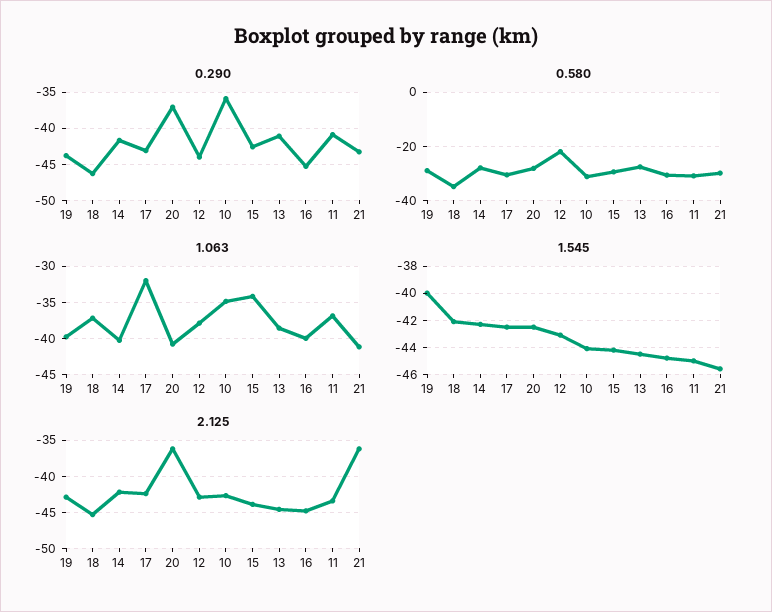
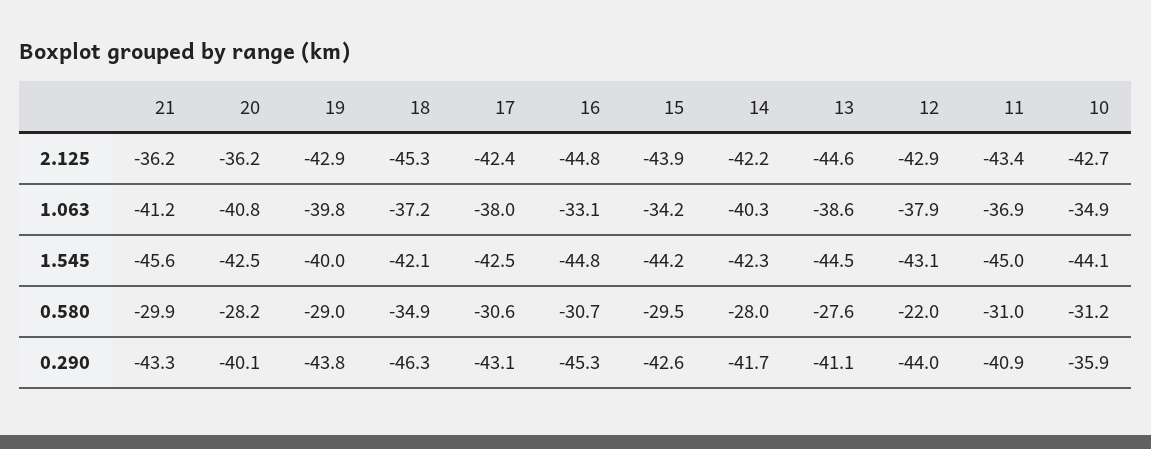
  {
    "0.290": {
      "19": -43.8,
      "18": -46.3,
      "14": -41.7,
      "17": -43.1,
-     "20": -37,
+     "20": -40.1,
      "12": -44,
      "10": -35.9,
      "15": -42.6,
      "13": -41.1,
      "16": -45.3,
      "11": -40.9,
      "21": -43.3
    },
    "0.580": {
      "19": -29,
      "18": -34.9,
      "14": -28,
      "17": -30.6,
      "20": -28.2,
      "12": -22,
      "10": -31.2,
      "15": -29.5,
      "13": -27.6,
      "16": -30.7,
      "11": -31,
      "21": -29.9
    },
    "1.063": {
      "19": -39.8,
      "18": -37.2,
      "14": -40.3,
-     "17": -32,
+     "17": -38,
      "20": -40.8,
      "12": -37.9,
      "10": -34.9,
      "15": -34.2,
      "13": -38.6,
-     "16": -40,
+     "16": -33.1,
      "11": -36.9,
      "21": -41.2
    },
    "1.545": {
      "19": -40,
      "18": -42.1,
      "14": -42.3,
      "17": -42.5,
      "20": -42.5,
      "12": -43.1,
      "10": -44.1,
      "15": -44.2,
      "13": -44.5,
      "16": -44.8,
      "11": -45,
      "21": -45.6
    },
    "2.125": {
      "19": -42.9,
      "18": -45.3,
      "14": -42.2,
      "17": -42.4,
      "20": -36.2,
      "12": -42.9,
      "10": -42.7,
      "15": -43.9,
      "13": -44.6,
      "16": -44.8,
      "11": -43.4,
      "21": -36.2
    }
  }

